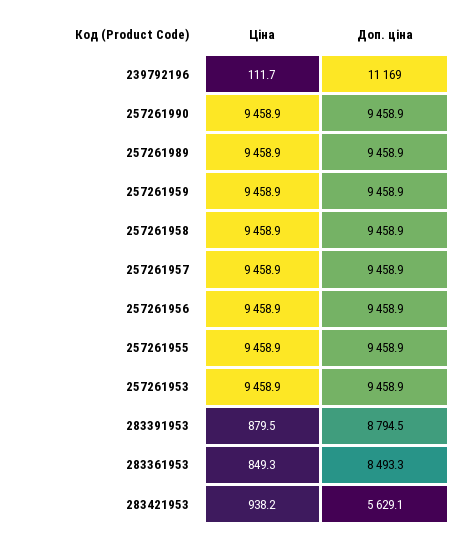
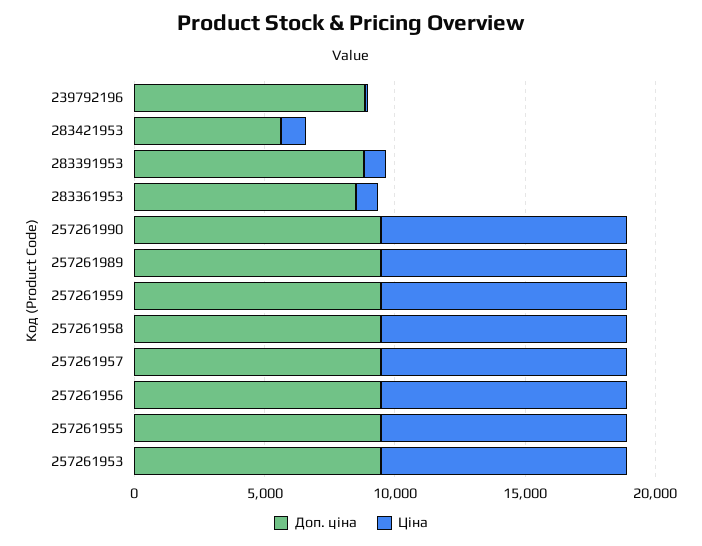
  {
    "Ціна": {
      "239792196": 111.7,
      "257261990": 9458.9,
      "257261989": 9458.9,
      "257261959": 9458.9,
      "257261958": 9458.9,
      "257261957": 9458.9,
      "257261956": 9458.9,
      "257261955": 9458.9,
      "257261953": 9458.9,
      "283391953": 879.5,
      "283361953": 849.3,
      "283421953": 938.2
    },
    "Доп. ціна": {
-     "239792196": 11169,
+     "239792196": 9000,
      "257261990": 9458.9,
      "257261989": 9458.9,
      "257261959": 9458.9,
      "257261958": 9458.9,
      "257261957": 9458.9,
      "257261956": 9458.9,
      "257261955": 9458.9,
      "257261953": 9458.9,
      "283391953": 8794.5,
      "283361953": 8493.3,
      "283421953": 5629.1
    }
  }

